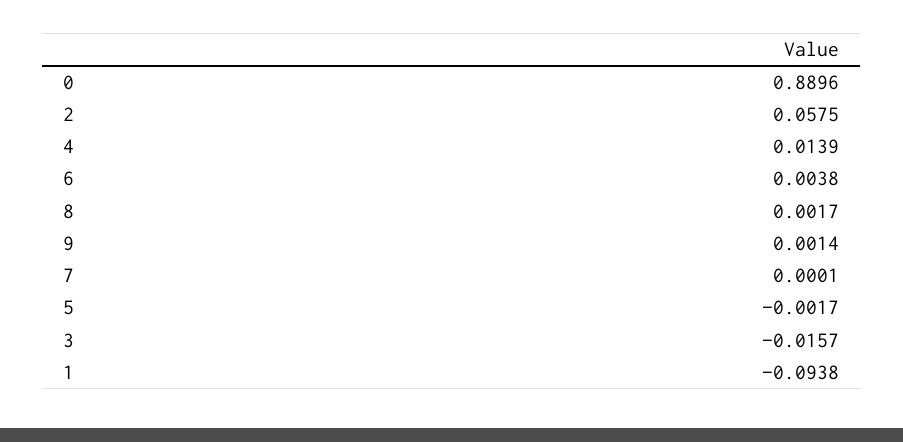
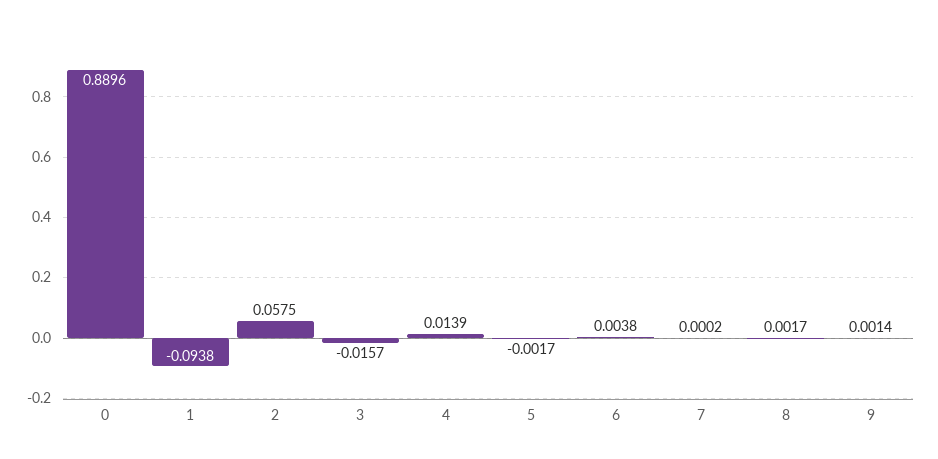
  {
    "0": 0.8896,
    "2": 0.0575,
    "4": 0.0139,
    "6": 0.0038,
    "8": 0.0017,
    "9": 0.0014,
-   "7": 0.0001,
+   "7": 0.0002,
    "5": -0.0017,
    "3": -0.0157,
    "1": -0.0938
  }

